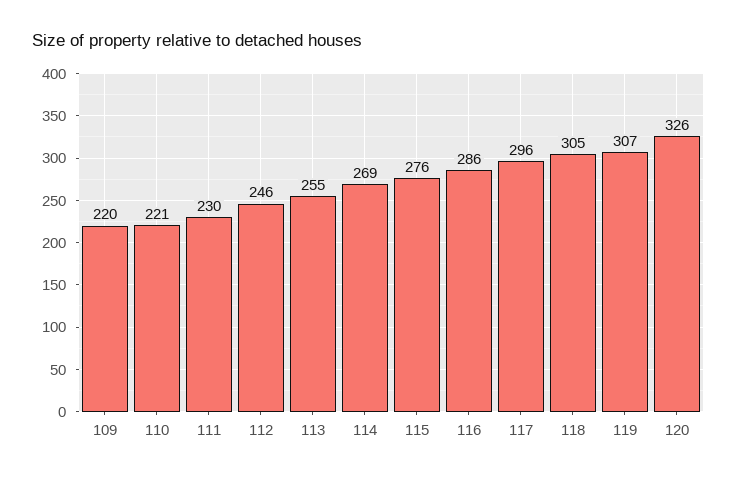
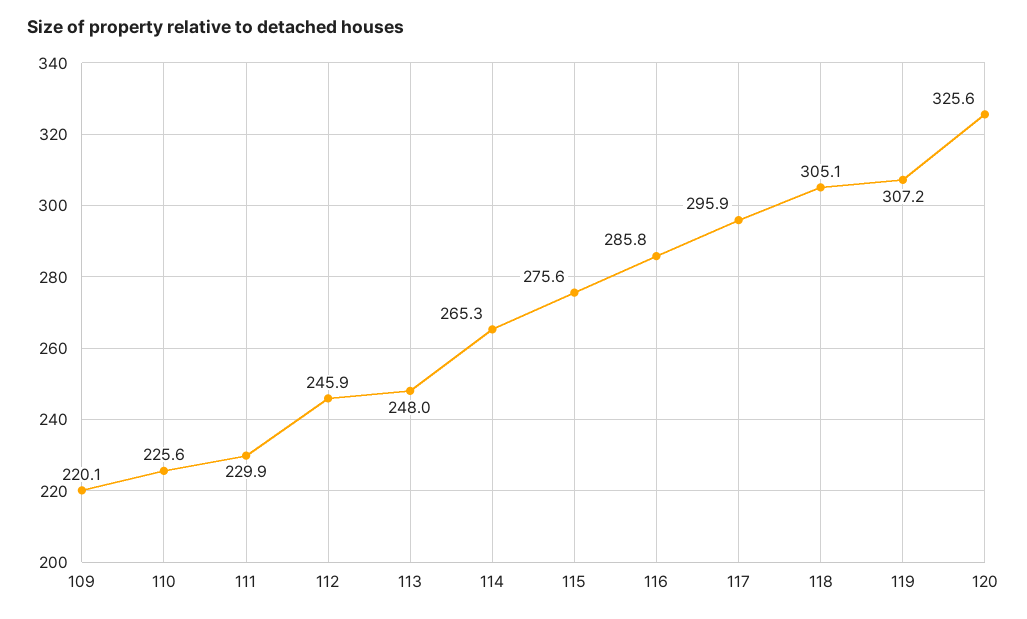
  {
    "109": 220.1,
-   "110": 221,
+   "110": 225.6,
    "111": 229.9,
    "112": 245.9,
-   "113": 255,
+   "113": 248,
-   "114": 269,
+   "114": 265.3,
    "115": 275.6,
    "116": 285.8,
    "117": 295.9,
    "118": 305.1,
    "119": 307.2,
    "120": 325.6
  }

